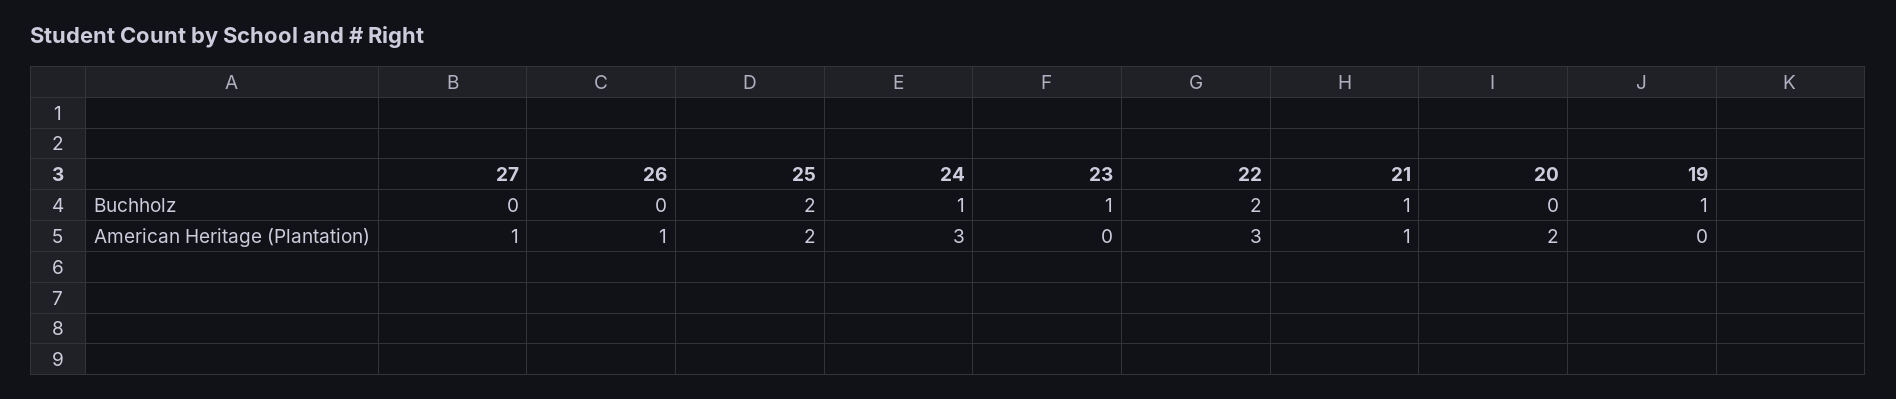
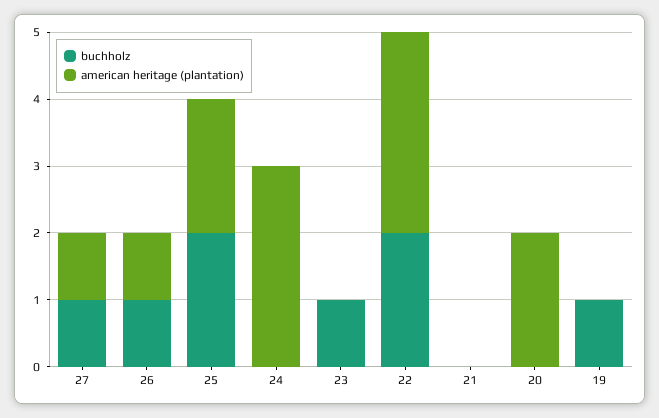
  {
    "Buchholz": {
-     "27": 0,
+     "27": 1,
-     "26": 0,
+     "26": 1,
      "25": 2,
-     "24": 1,
+     "24": 0,
      "23": 1,
      "22": 2,
-     "21": 1,
+     "21": 0,
      "20": 0,
      "19": 1
    },
    "American Heritage (Plantation)": {
      "27": 1,
      "26": 1,
      "25": 2,
      "24": 3,
      "23": 0,
      "22": 3,
-     "21": 1,
+     "21": 0,
      "20": 2,
      "19": 0
    }
  }

